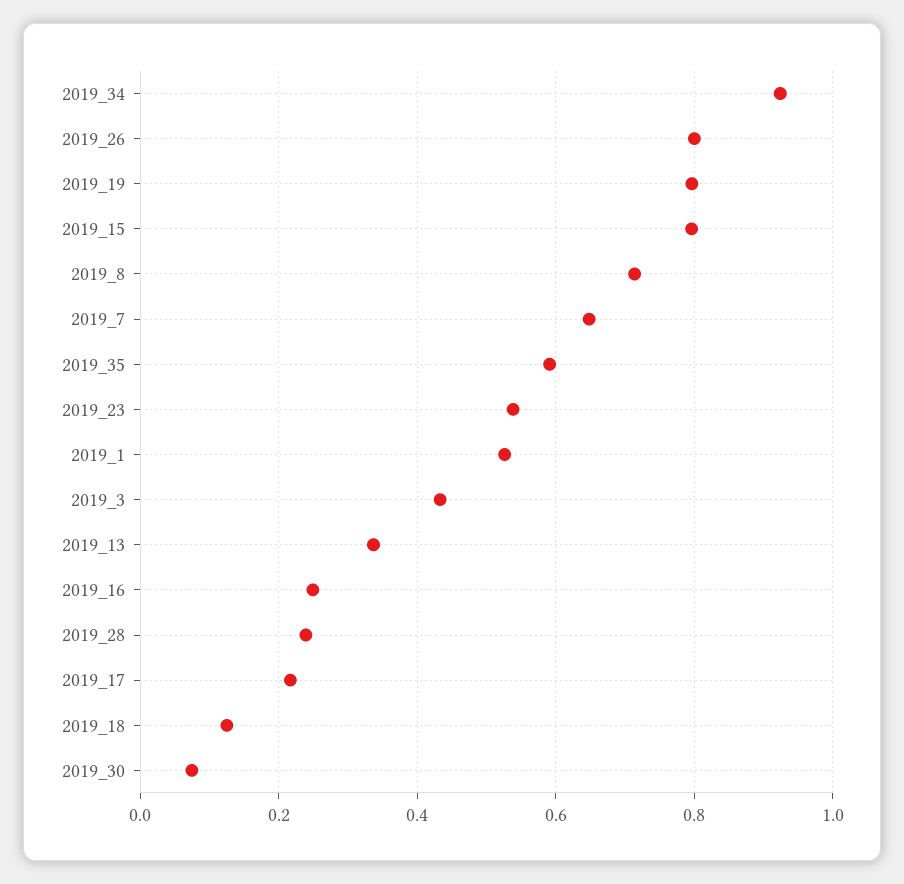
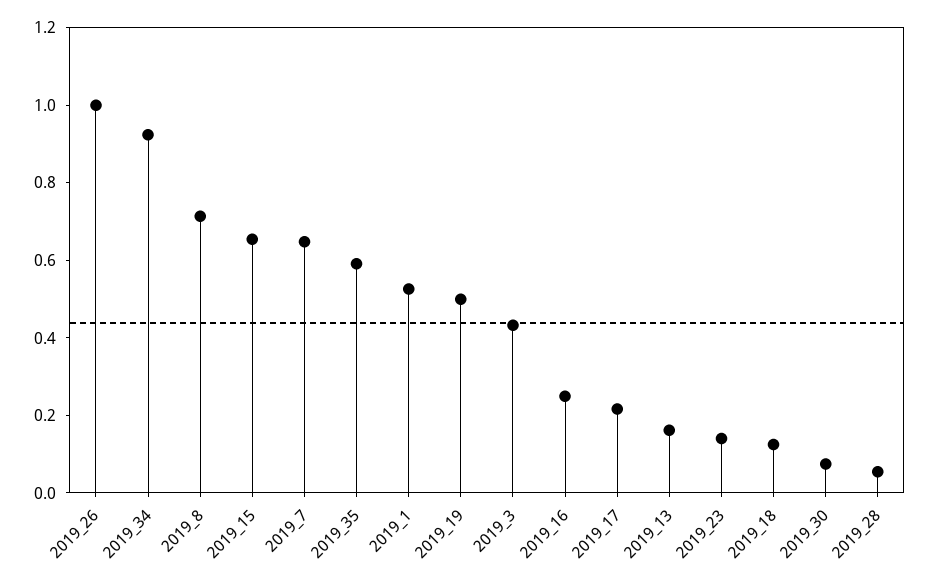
  {
    "2019_34": 0.92,
-   "2019_26": 0.8,
+   "2019_26": 1,
-   "2019_19": 0.8,
+   "2019_19": 0.5,
-   "2019_15": 0.8,
+   "2019_15": 0.65,
    "2019_8": 0.72,
    "2019_7": 0.64,
    "2019_35": 0.6,
-   "2019_23": 0.54,
+   "2019_23": 0.15,
    "2019_1": 0.52,
    "2019_3": 0.44,
-   "2019_13": 0.34,
+   "2019_13": 0.15,
    "2019_16": 0.24,
-   "2019_28": 0.24,
+   "2019_28": 0.05,
    "2019_17": 0.22,
    "2019_18": 0.12,
    "2019_30": 0.08
  }

